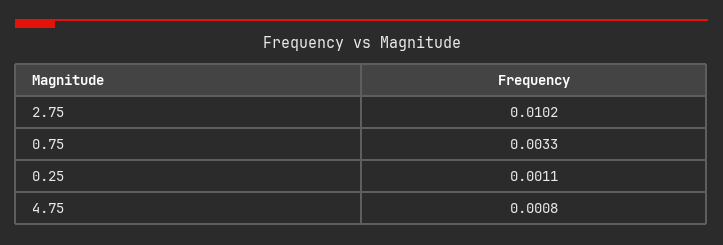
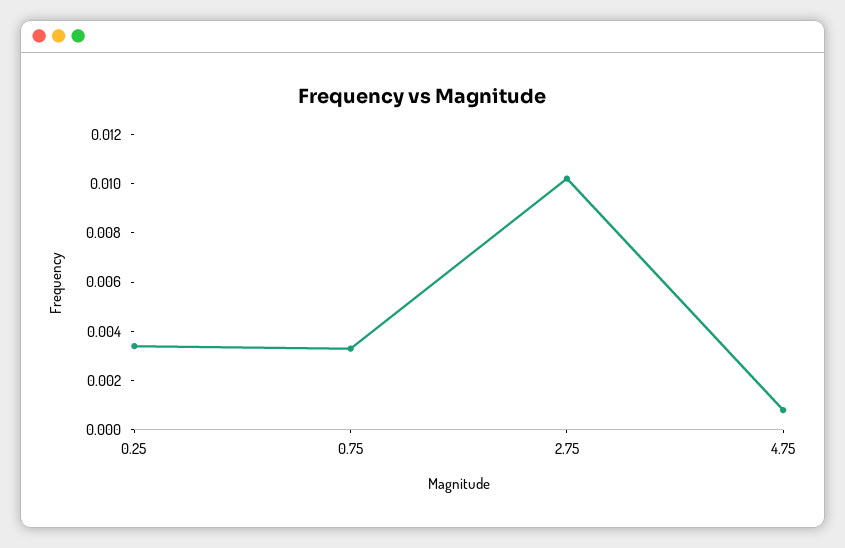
  {
    "2.75": 0.0102,
    "0.75": 0.0033,
-   "0.25": 0.0011,
+   "0.25": 0.0035,
    "4.75": 0.0008
  }

